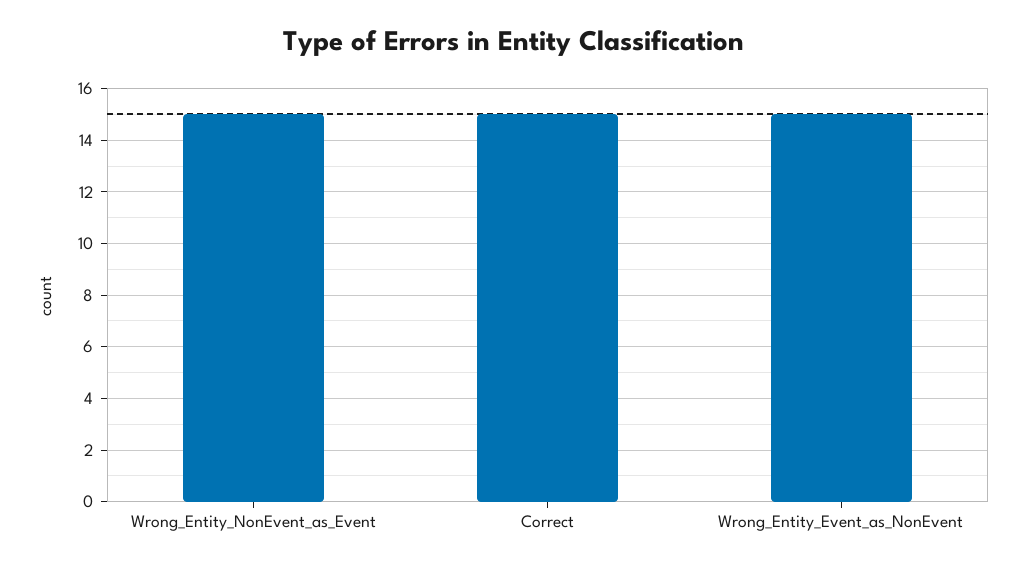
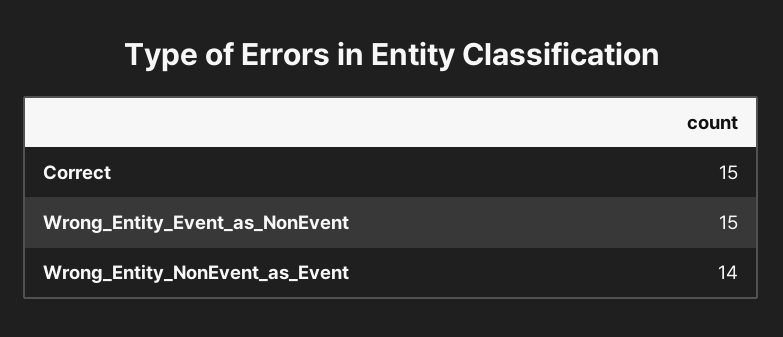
  {
-   "Wrong_Entity_NonEvent_as_Event": 15,
+   "Wrong_Entity_NonEvent_as_Event": 14,
    "Correct": 15,
    "Wrong_Entity_Event_as_NonEvent": 15
  }

